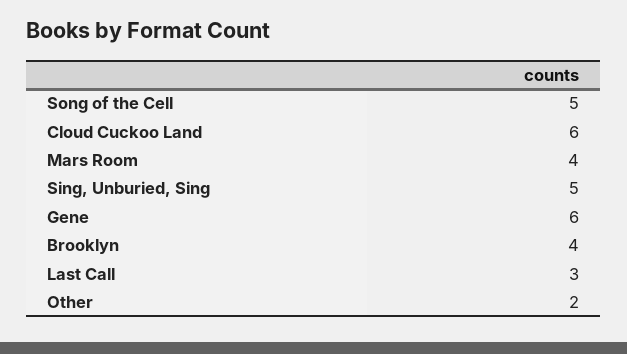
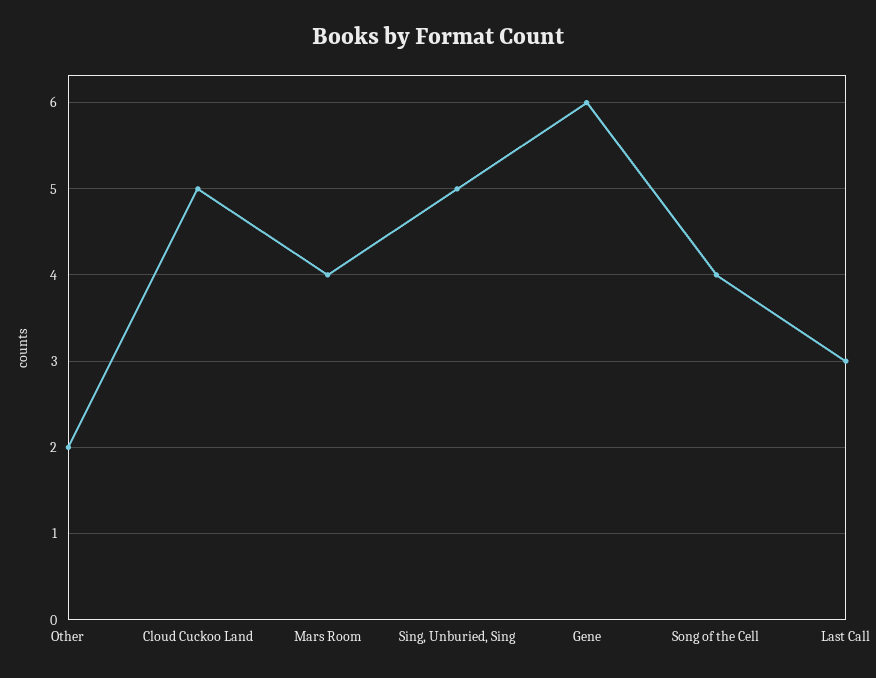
  {
-   "Song of the Cell": 5,
+   "Song of the Cell": 4,
-   "Cloud Cuckoo Land": 6,
+   "Cloud Cuckoo Land": 5,
    "Mars Room": 4,
    "Sing, Unburied, Sing": 5,
    "Gene": 6,
-   "Brooklyn": 4,
    "Last Call": 3,
    "Other": 2
  }

